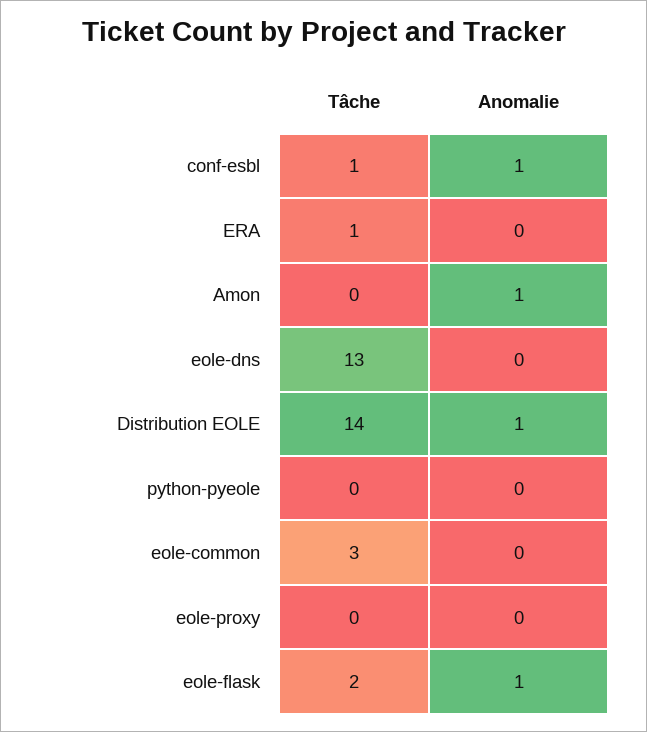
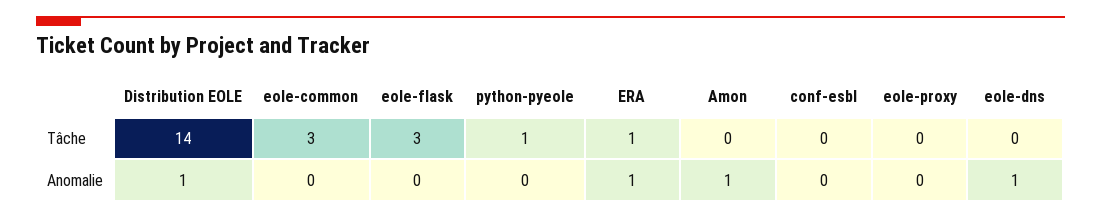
  {
    "Tâche": {
-     "conf-esbl": 1,
+     "conf-esbl": 0,
      "ERA": 1,
      "Amon": 0,
-     "eole-dns": 13,
+     "eole-dns": 0,
      "Distribution EOLE": 14,
-     "python-pyeole": 0,
+     "python-pyeole": 1,
      "eole-common": 3,
      "eole-proxy": 0,
-     "eole-flask": 2
+     "eole-flask": 3
    },
    "Anomalie": {
-     "conf-esbl": 1,
+     "conf-esbl": 0,
-     "ERA": 0,
+     "ERA": 1,
      "Amon": 1,
-     "eole-dns": 0,
+     "eole-dns": 1,
      "Distribution EOLE": 1,
      "python-pyeole": 0,
      "eole-common": 0,
      "eole-proxy": 0,
-     "eole-flask": 1
+     "eole-flask": 0
    }
  }

